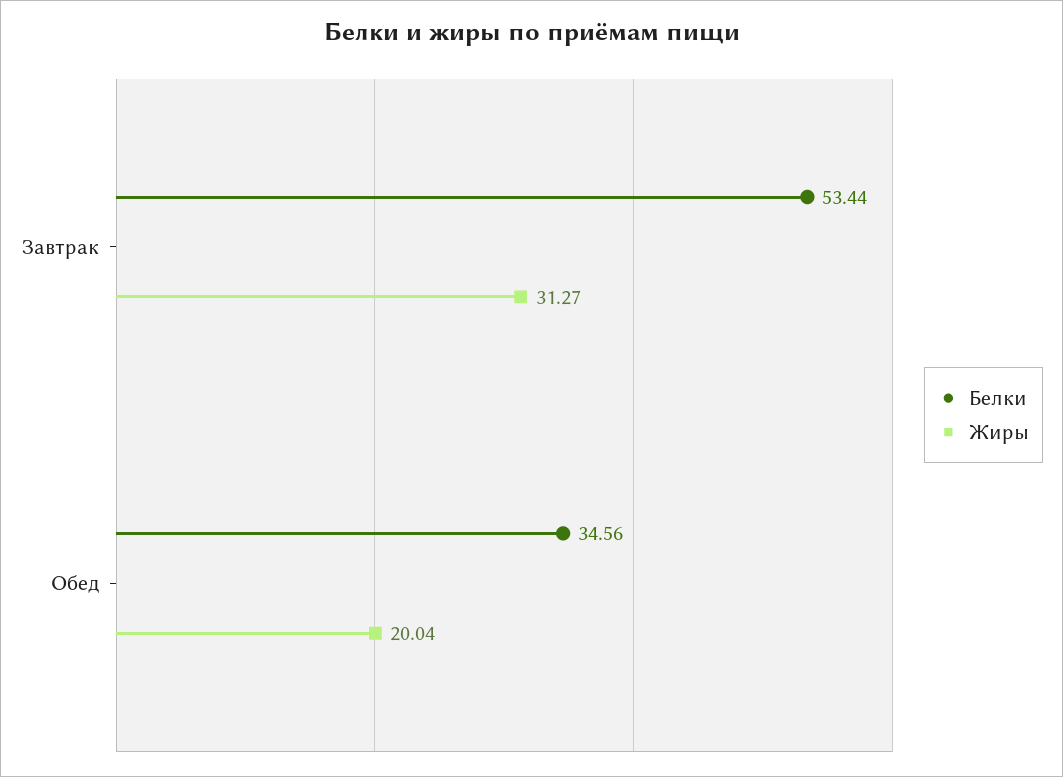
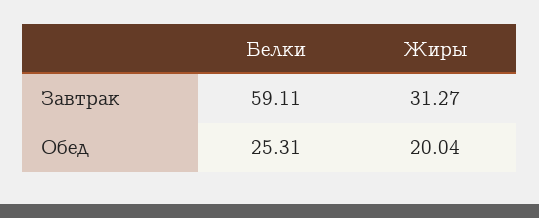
  {
    "Белки": {
-     "Завтрак": 53.44,
+     "Завтрак": 59.11,
-     "Обед": 34.56
+     "Обед": 25.31
    },
    "Жиры": {
      "Завтрак": 31.27,
      "Обед": 20.04
    }
  }

